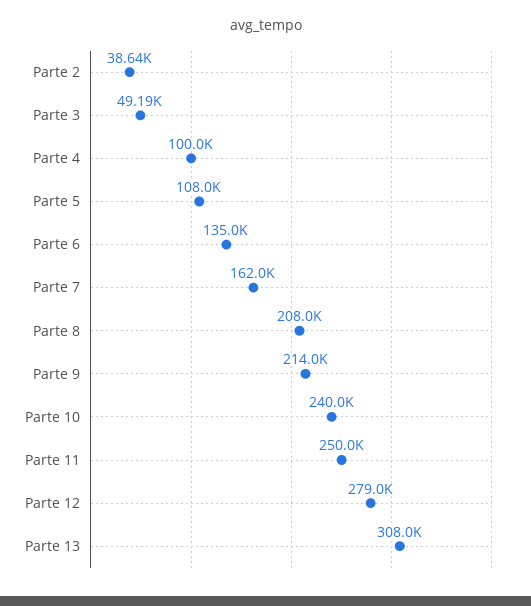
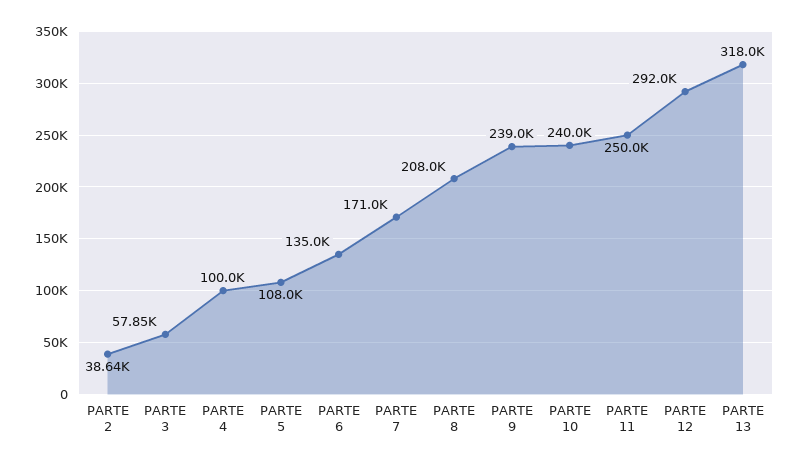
  {
    "Parte 2": 38640,
-   "Parte 3": 49190,
+   "Parte 3": 57850,
    "Parte 4": 100000,
    "Parte 5": 108000,
    "Parte 6": 135000,
-   "Parte 7": 162000,
+   "Parte 7": 171000,
    "Parte 8": 208000,
-   "Parte 9": 214000,
+   "Parte 9": 239000,
    "Parte 10": 240000,
    "Parte 11": 250000,
-   "Parte 12": 279000,
+   "Parte 12": 292000,
-   "Parte 13": 308000
+   "Parte 13": 318000
  }

